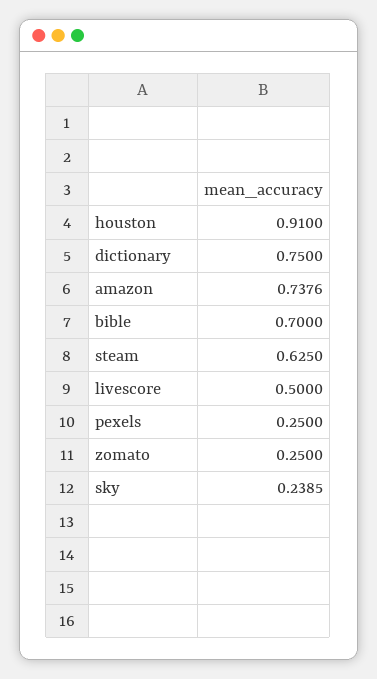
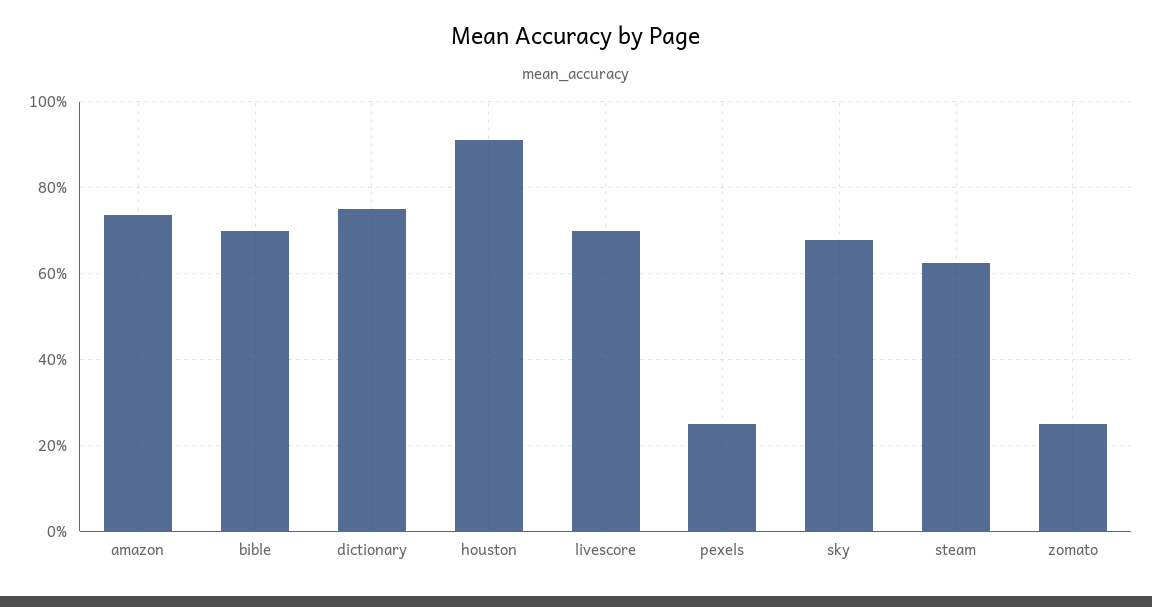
  {
    "houston": 0.91,
    "dictionary": 0.75,
    "amazon": 0.7376,
    "bible": 0.7,
    "steam": 0.625,
-   "livescore": 0.5,
+   "livescore": 0.7,
    "pexels": 0.25,
    "zomato": 0.25,
-   "sky": 0.2385
+   "sky": 0.68
  }

